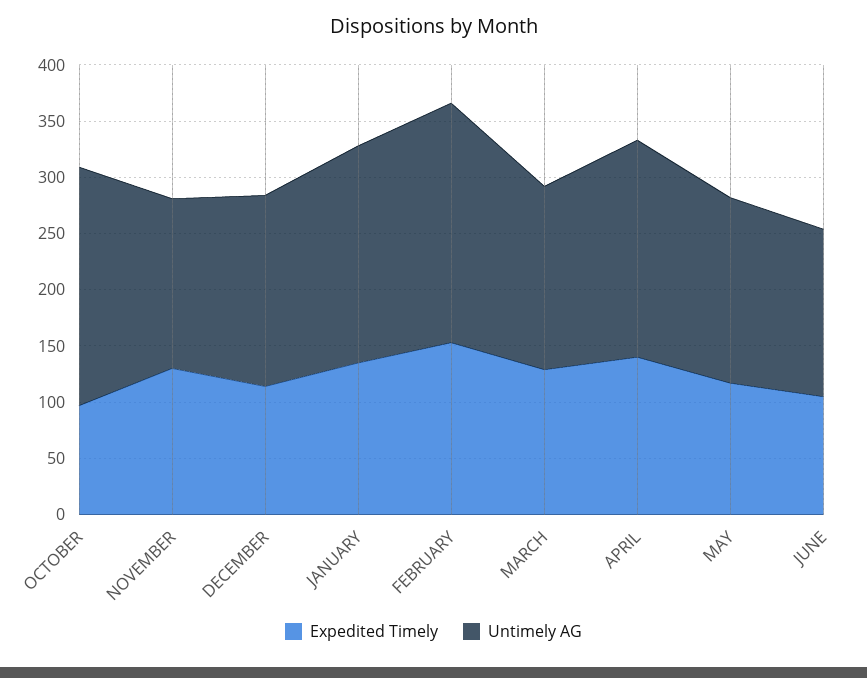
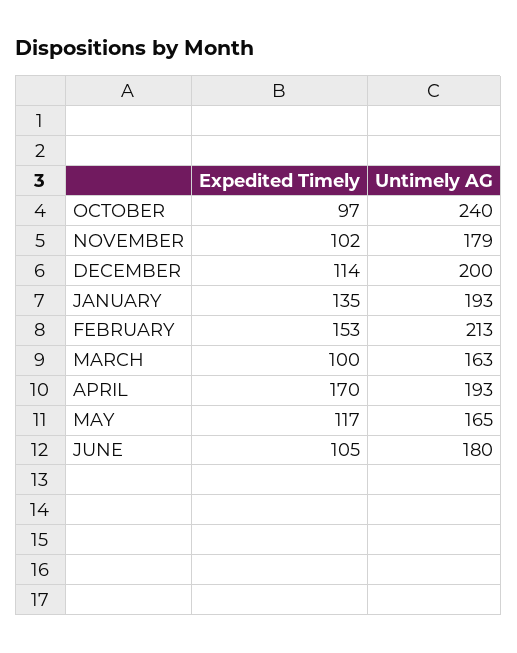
  {
    "Expedited Timely": {
      "OCTOBER": 97,
-     "NOVEMBER": 130,
+     "NOVEMBER": 102,
      "DECEMBER": 114,
      "JANUARY": 135,
      "FEBRUARY": 153,
-     "MARCH": 130,
+     "MARCH": 100,
-     "APRIL": 140,
+     "APRIL": 170,
      "MAY": 117,
      "JUNE": 105
    },
    "Untimely AG": {
-     "OCTOBER": 210,
+     "OCTOBER": 240,
-     "NOVEMBER": 150,
+     "NOVEMBER": 179,
-     "DECEMBER": 170,
+     "DECEMBER": 200,
      "JANUARY": 193,
      "FEBRUARY": 213,
      "MARCH": 163,
      "APRIL": 193,
      "MAY": 165,
-     "JUNE": 150
+     "JUNE": 180
    }
  }

